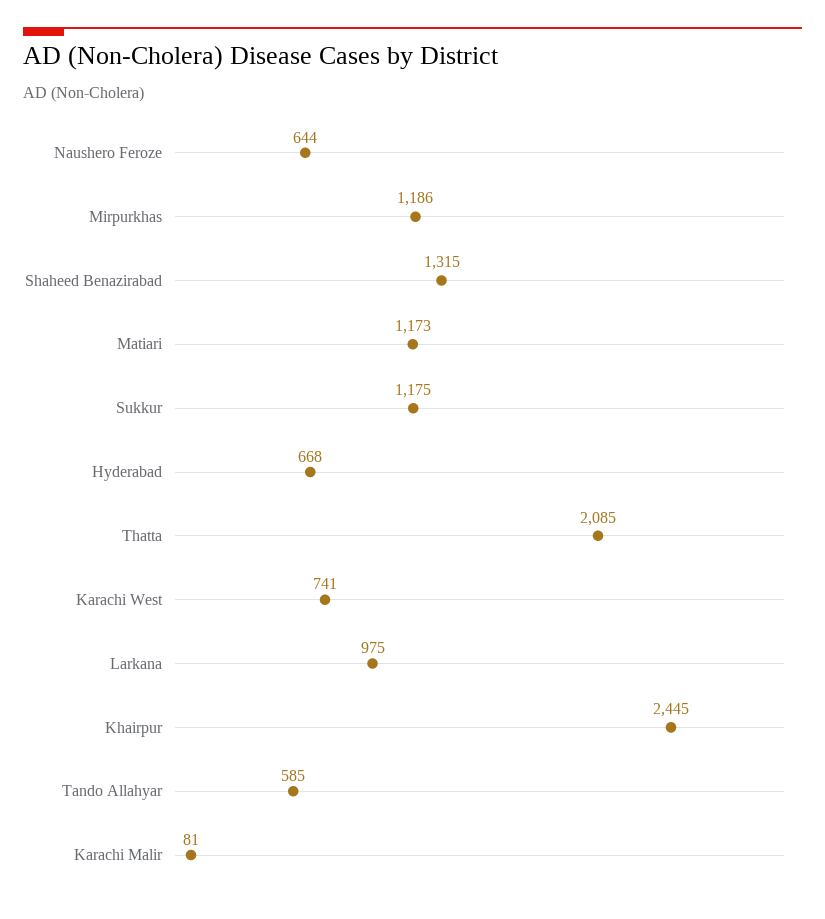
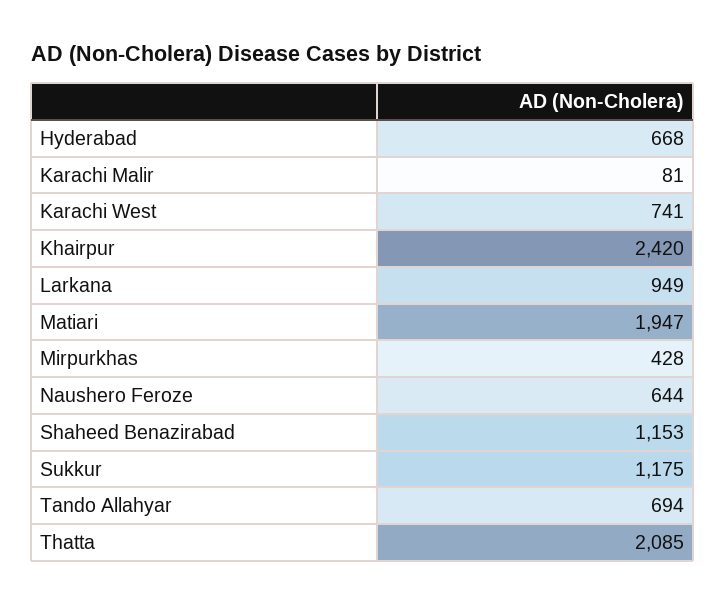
  {
    "Naushero Feroze": 644,
-   "Mirpurkhas": 1186,
+   "Mirpurkhas": 428,
-   "Shaheed Benazirabad": 1315,
+   "Shaheed Benazirabad": 1153,
-   "Matiari": 1173,
+   "Matiari": 1947,
    "Sukkur": 1175,
    "Hyderabad": 668,
    "Thatta": 2085,
    "Karachi West": 741,
-   "Larkana": 975,
+   "Larkana": 949,
-   "Khairpur": 2445,
+   "Khairpur": 2420,
-   "Tando Allahyar": 585,
+   "Tando Allahyar": 694,
    "Karachi Malir": 81
  }

